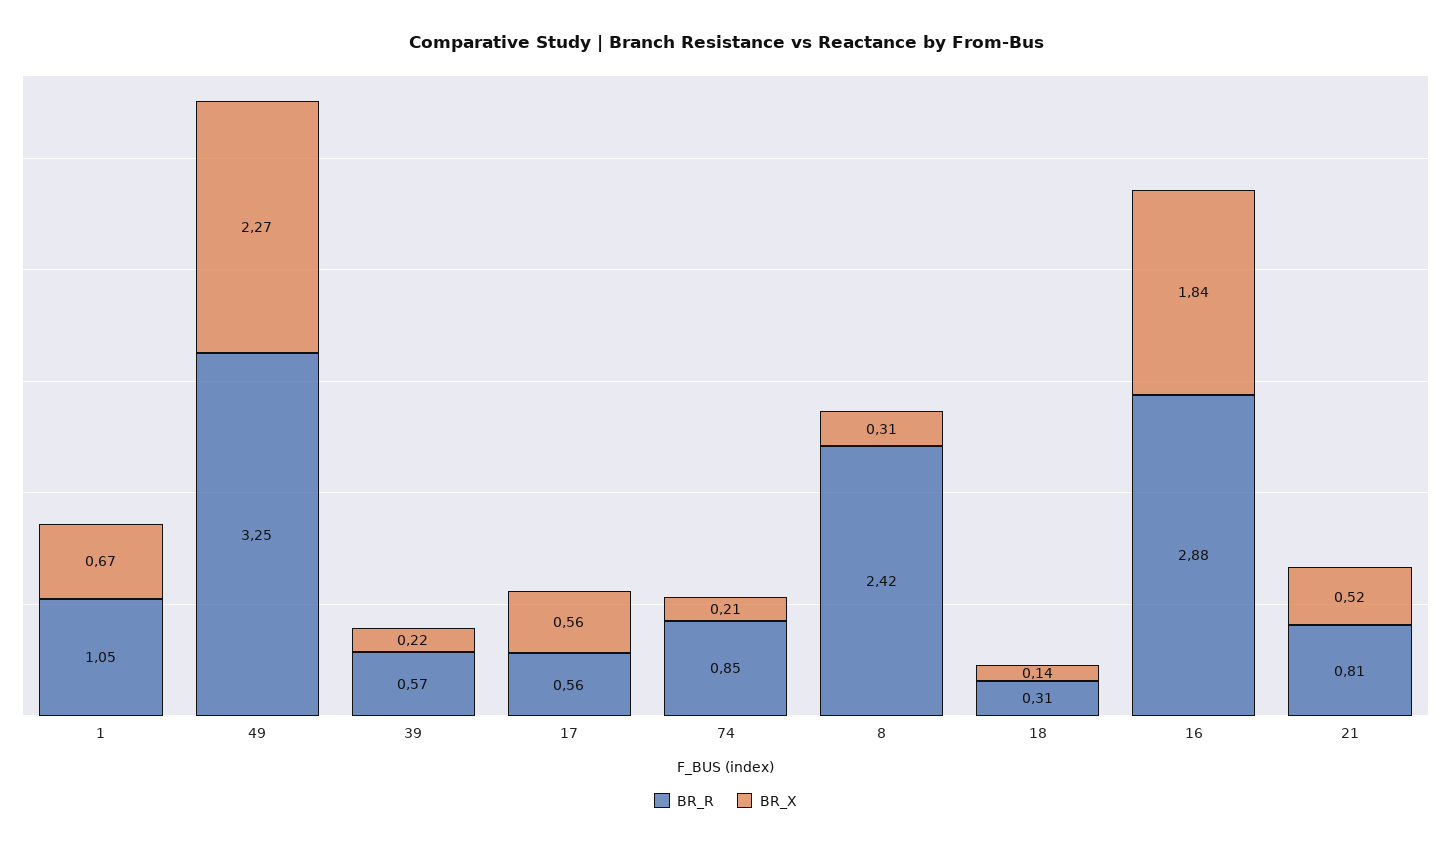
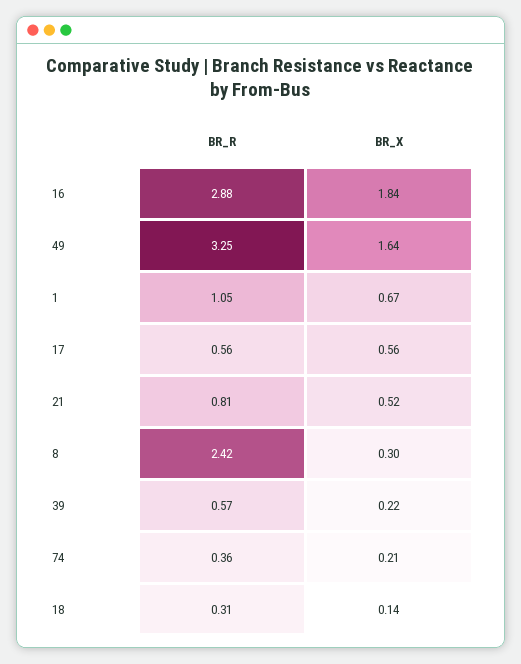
  {
    "BR_R": {
      "1": 1.05,
      "49": 3.25,
      "39": 0.57,
      "17": 0.56,
-     "74": 0.85,
+     "74": 0.36,
      "8": 2.42,
      "18": 0.31,
      "16": 2.88,
      "21": 0.81
    },
    "BR_X": {
      "1": 0.67,
-     "49": 2.27,
+     "49": 1.64,
      "39": 0.22,
      "17": 0.56,
      "74": 0.21,
-     "8": 0.31,
+     "8": 0.3,
      "18": 0.14,
      "16": 1.84,
      "21": 0.52
    }
  }

